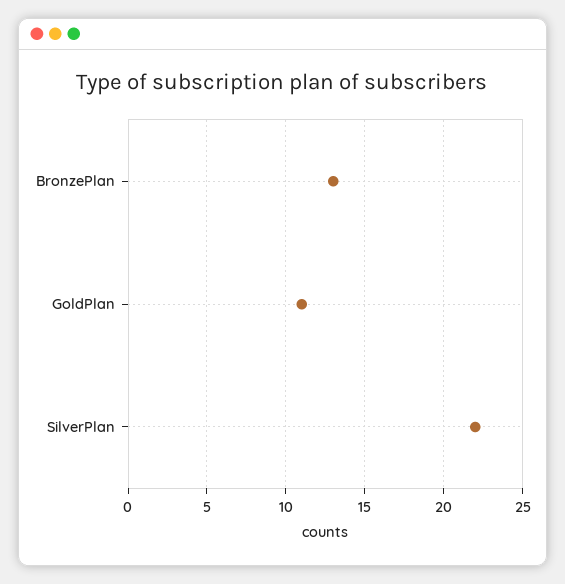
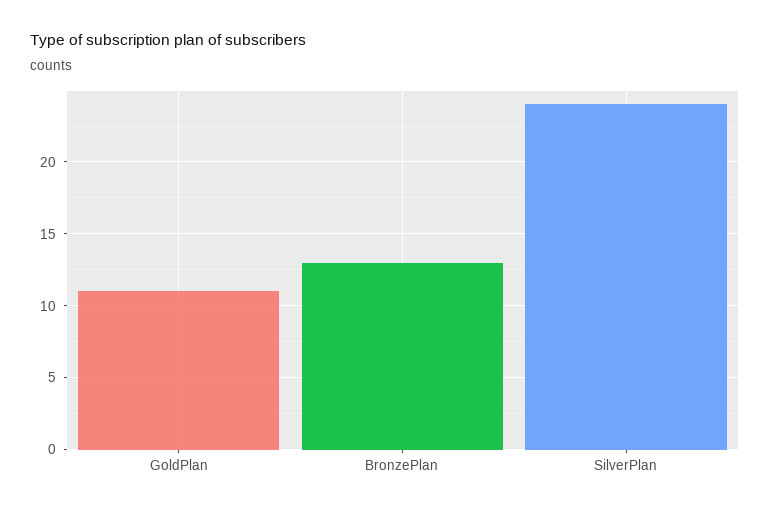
  {
    "BronzePlan": 13,
    "GoldPlan": 11,
-   "SilverPlan": 22
+   "SilverPlan": 24
  }

